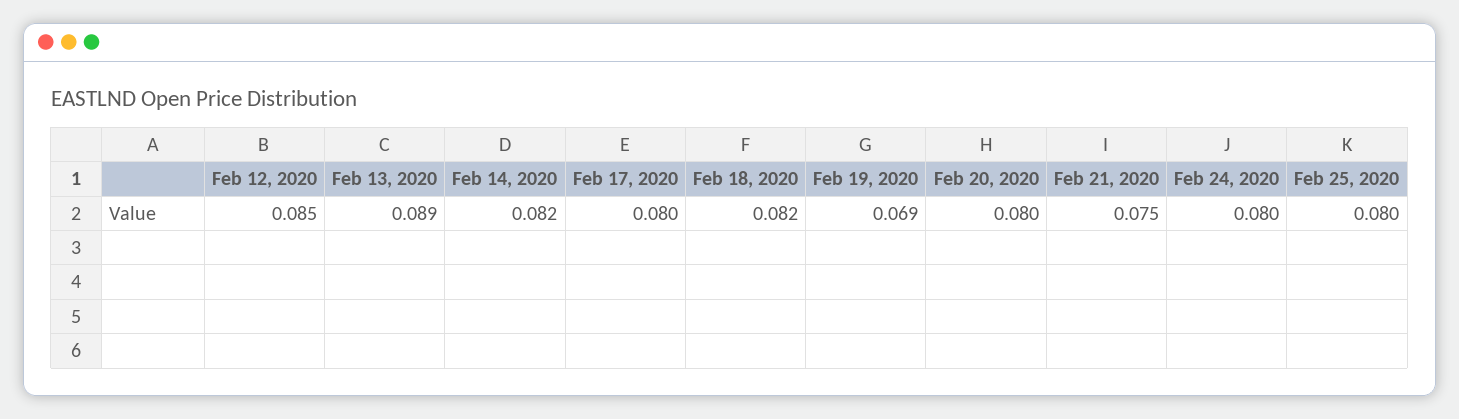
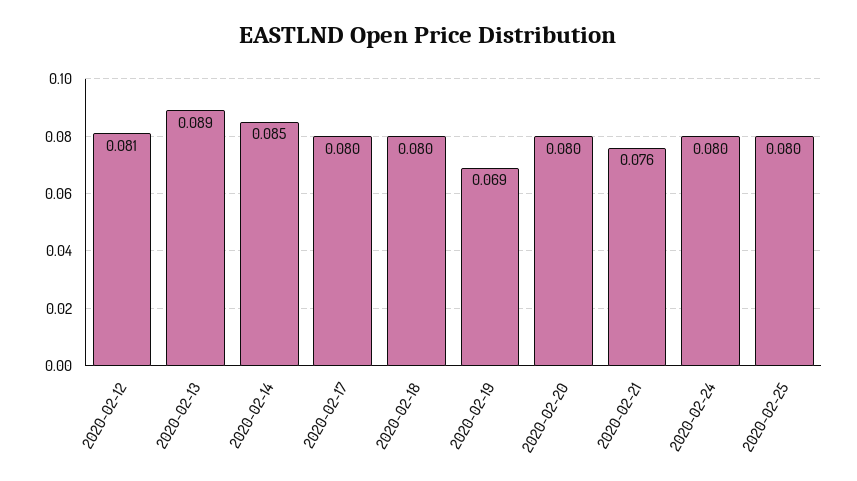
  {
-   "Feb 12, 2020": 0.085,
+   "Feb 12, 2020": 0.081,
    "Feb 13, 2020": 0.089,
-   "Feb 14, 2020": 0.082,
+   "Feb 14, 2020": 0.085,
    "Feb 17, 2020": 0.08,
-   "Feb 18, 2020": 0.082,
+   "Feb 18, 2020": 0.08,
    "Feb 19, 2020": 0.069,
    "Feb 20, 2020": 0.08,
-   "Feb 21, 2020": 0.075,
+   "Feb 21, 2020": 0.076,
    "Feb 24, 2020": 0.08,
    "Feb 25, 2020": 0.08
  }

